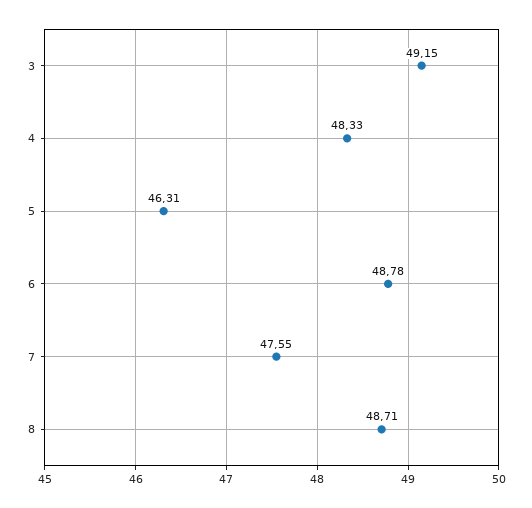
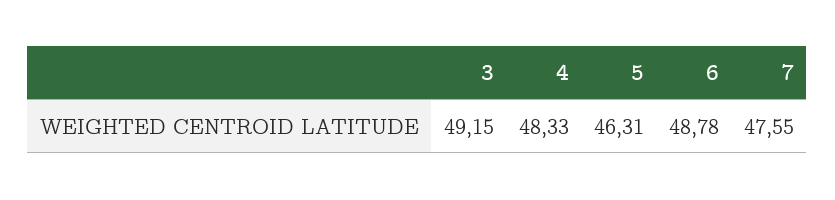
  {
    "3": 49.15,
    "4": 48.33,
    "5": 46.31,
    "6": 48.78,
-   "7": 47.55,
+   "7": 47.55
-   "8": 48.71
  }

